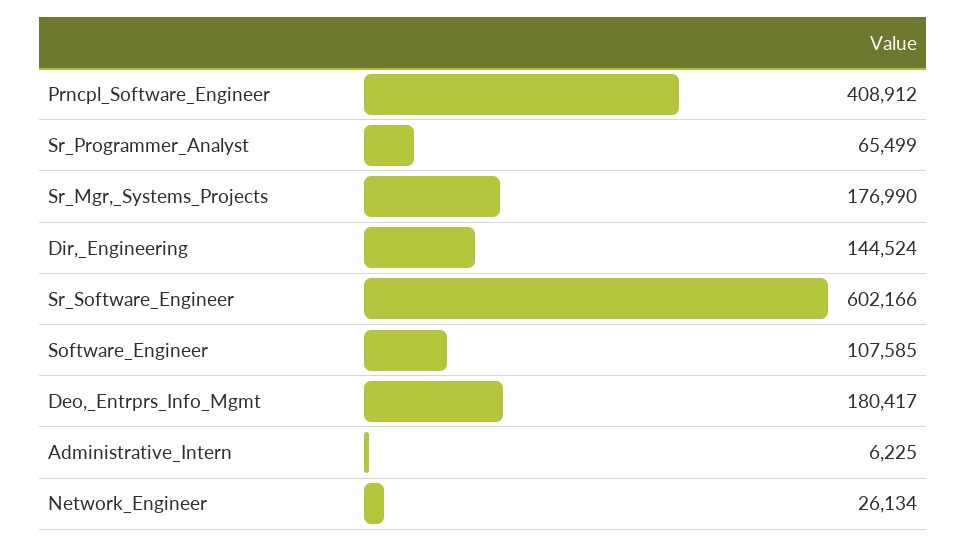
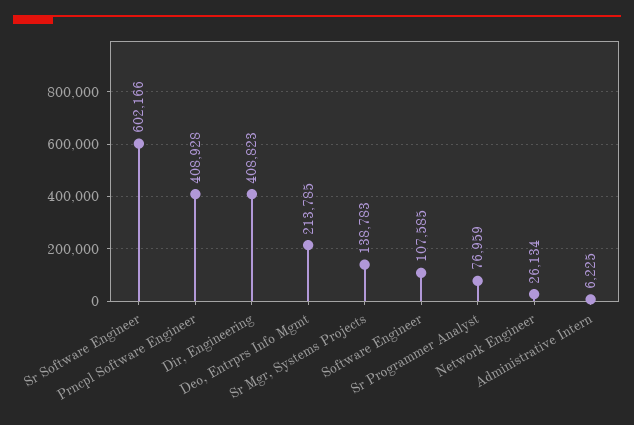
  {
-   "Prncpl_Software_Engineer": 408912,
+   "Prncpl_Software_Engineer": 408928,
-   "Sr_Programmer_Analyst": 65499,
+   "Sr_Programmer_Analyst": 76959,
-   "Sr_Mgr,_Systems_Projects": 176990,
+   "Sr_Mgr,_Systems_Projects": 138783,
-   "Dir,_Engineering": 144524,
+   "Dir,_Engineering": 408823,
    "Sr_Software_Engineer": 602166,
    "Software_Engineer": 107585,
-   "Deo,_Entrprs_Info_Mgmt": 180417,
+   "Deo,_Entrprs_Info_Mgmt": 213785,
    "Administrative_Intern": 6225,
    "Network_Engineer": 26134
  }

